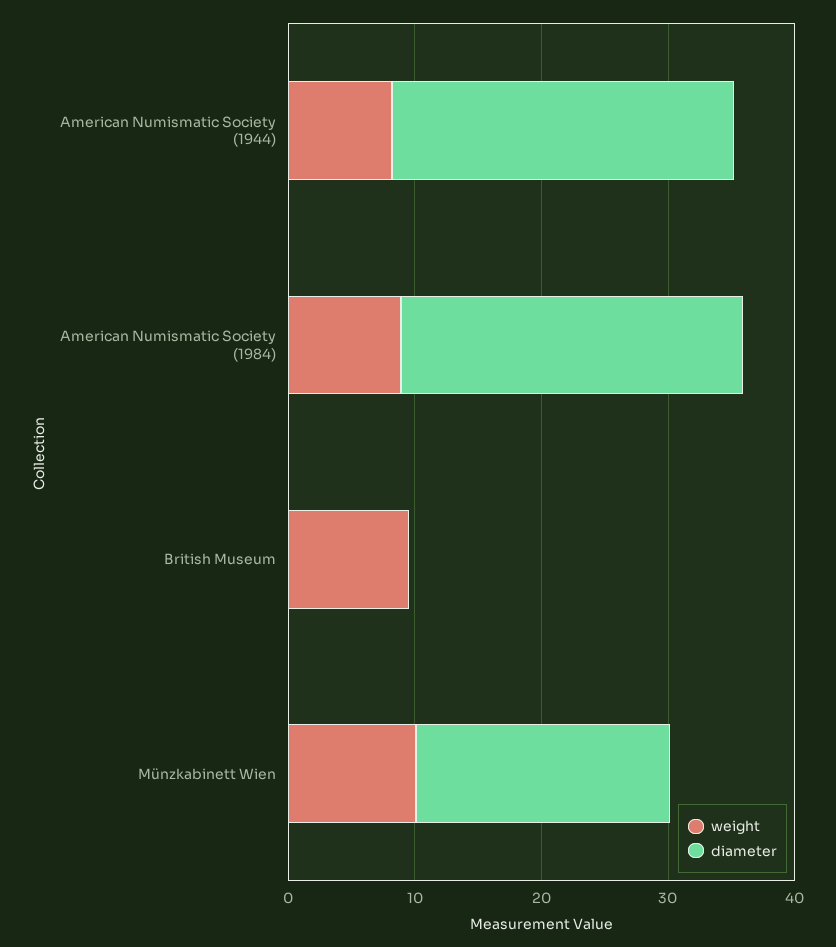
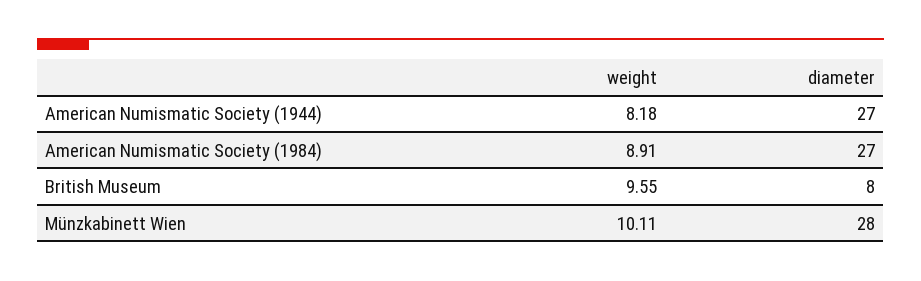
  {
    "weight": {
      "American Numismatic Society (1944)": 8.18,
      "American Numismatic Society (1984)": 8.91,
      "British Museum": 9.55,
      "Münzkabinett Wien": 10.11
    },
    "diameter": {
      "American Numismatic Society (1944)": 27,
      "American Numismatic Society (1984)": 27,
-     "British Museum": 0,
+     "British Museum": 8,
-     "Münzkabinett Wien": 20
+     "Münzkabinett Wien": 28
    }
  }

